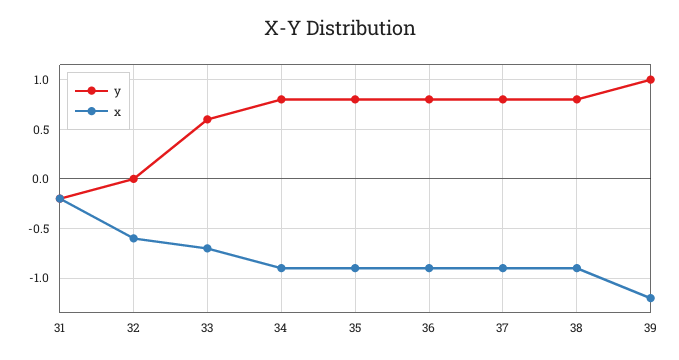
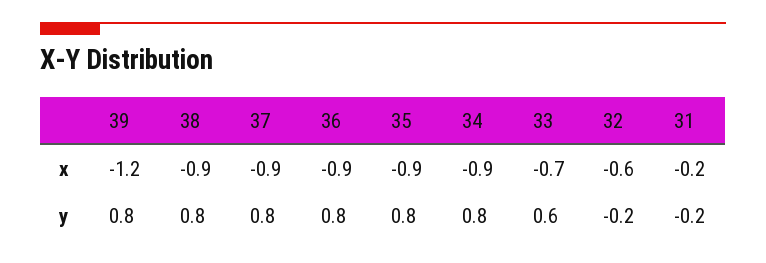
  {
    "y": {
      "31": -0.2,
-     "32": 0,
+     "32": -0.2,
      "33": 0.6,
      "34": 0.8,
      "35": 0.8,
      "36": 0.8,
      "37": 0.8,
      "38": 0.8,
-     "39": 1
+     "39": 0.8
    },
    "x": {
      "31": -0.2,
      "32": -0.6,
      "33": -0.7,
      "34": -0.9,
      "35": -0.9,
      "36": -0.9,
      "37": -0.9,
      "38": -0.9,
      "39": -1.2
    }
  }

